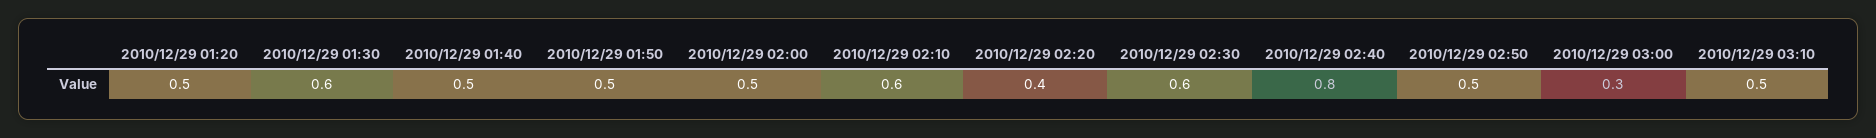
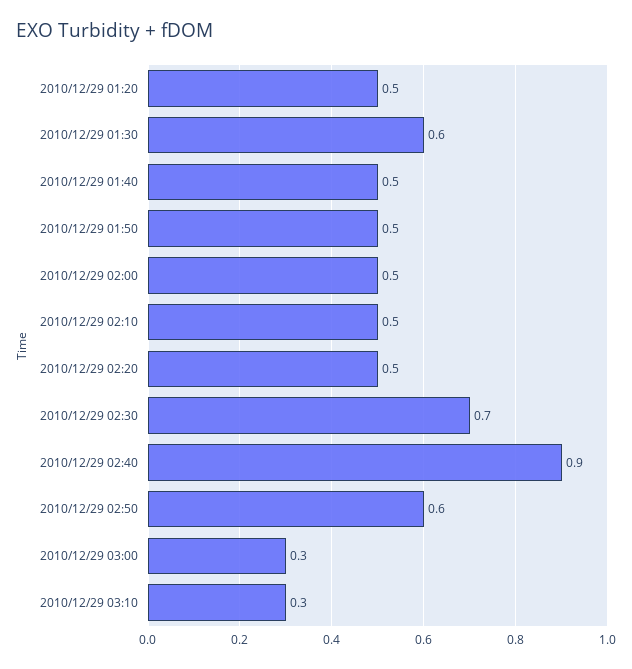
  {
    "2010/12/29 01:20": 0.5,
    "2010/12/29 01:30": 0.6,
    "2010/12/29 01:40": 0.5,
    "2010/12/29 01:50": 0.5,
    "2010/12/29 02:00": 0.5,
-   "2010/12/29 02:10": 0.6,
+   "2010/12/29 02:10": 0.5,
-   "2010/12/29 02:20": 0.4,
+   "2010/12/29 02:20": 0.5,
-   "2010/12/29 02:30": 0.6,
+   "2010/12/29 02:30": 0.7,
-   "2010/12/29 02:40": 0.8,
+   "2010/12/29 02:40": 0.9,
-   "2010/12/29 02:50": 0.5,
+   "2010/12/29 02:50": 0.6,
    "2010/12/29 03:00": 0.3,
-   "2010/12/29 03:10": 0.5
+   "2010/12/29 03:10": 0.3
  }

